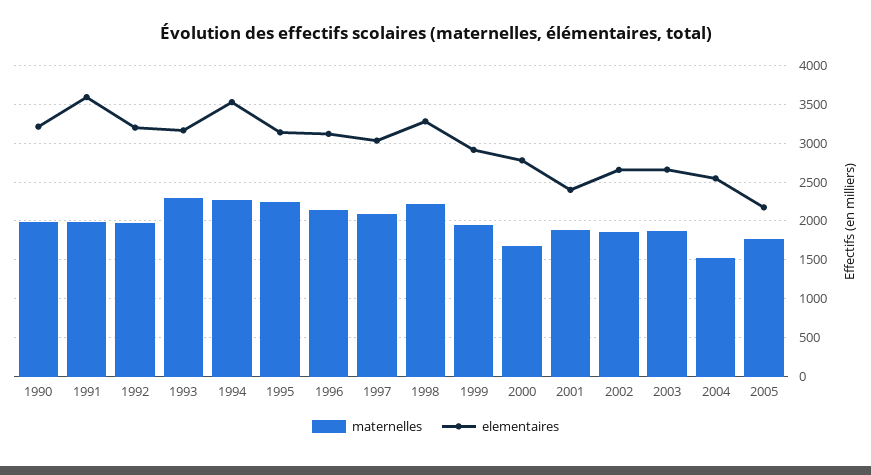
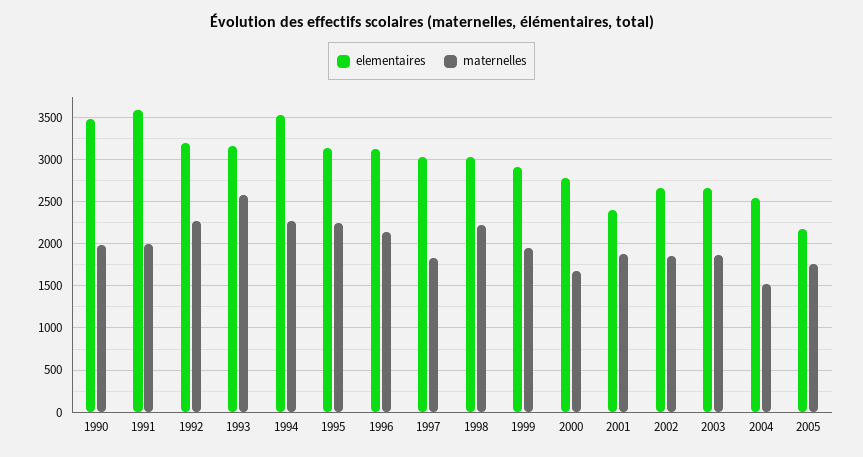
  {
    "maternelles": {
      "1990": 2000,
      "1991": 2000,
-     "1992": 2000,
+     "1992": 2300,
-     "1993": 2300,
+     "1993": 2600,
      "1994": 2300,
      "1995": 2200,
      "1996": 2100,
-     "1997": 2100,
+     "1997": 1800,
      "1998": 2200,
      "1999": 1900,
      "2000": 1700,
      "2001": 1900,
      "2002": 1900,
      "2003": 1900,
      "2004": 1500,
      "2005": 1800
    },
    "elementaires": {
-     "1990": 3200,
+     "1990": 3500,
      "1991": 3600,
      "1992": 3200,
      "1993": 3200,
      "1994": 3500,
      "1995": 3100,
      "1996": 3100,
      "1997": 3000,
-     "1998": 3300,
+     "1998": 3000,
      "1999": 2900,
      "2000": 2800,
      "2001": 2400,
      "2002": 2700,
      "2003": 2700,
      "2004": 2500,
      "2005": 2200
    }
  }

